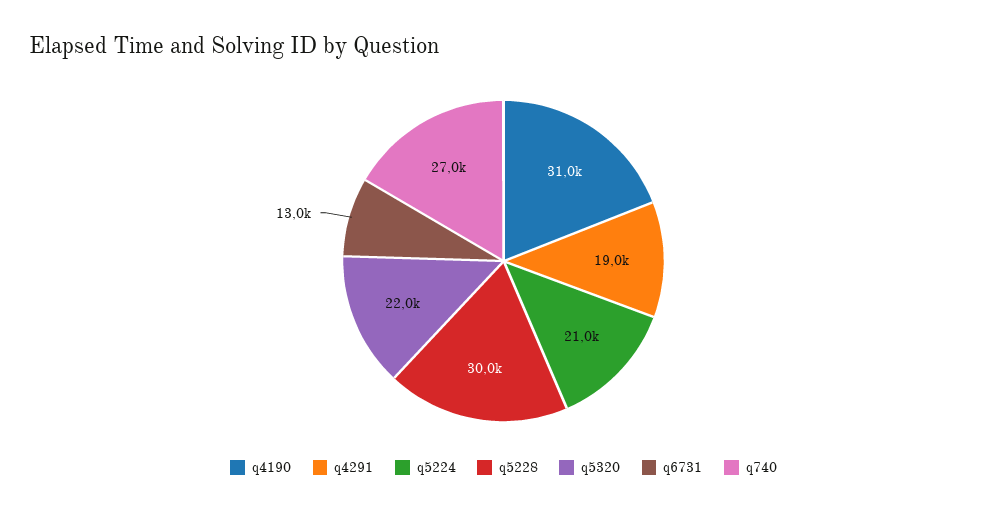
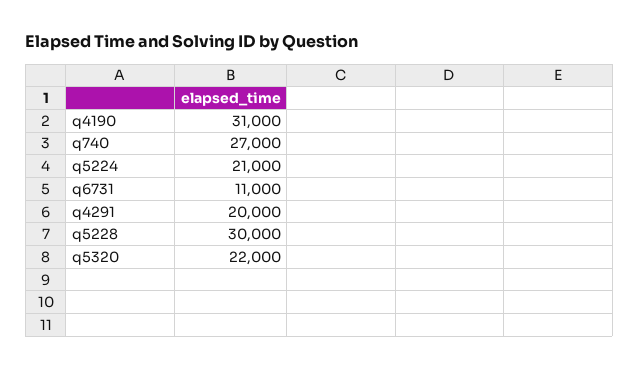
  {
    "q4190": 31000,
-   "q4291": 19000,
+   "q4291": 20000,
    "q5224": 21000,
    "q5228": 30000,
    "q5320": 22000,
-   "q6731": 13000,
+   "q6731": 11000,
    "q740": 27000
  }

